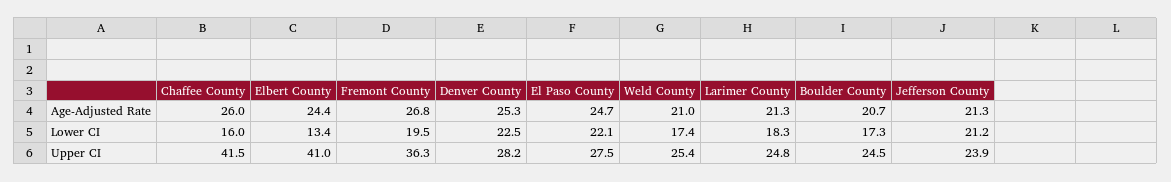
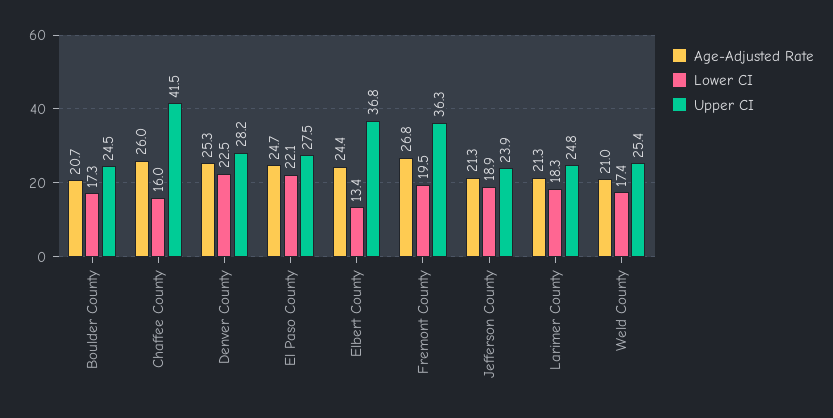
  {
    "Age-Adjusted Rate": {
      "Chaffee County": 26,
      "Elbert County": 24.4,
      "Fremont County": 26.8,
      "Denver County": 25.3,
      "El Paso County": 24.7,
      "Weld County": 21,
      "Larimer County": 21.3,
      "Boulder County": 20.7,
      "Jefferson County": 21.3
    },
    "Lower CI": {
      "Chaffee County": 16,
      "Elbert County": 13.4,
      "Fremont County": 19.5,
      "Denver County": 22.5,
      "El Paso County": 22.1,
      "Weld County": 17.4,
      "Larimer County": 18.3,
      "Boulder County": 17.3,
-     "Jefferson County": 21.2
+     "Jefferson County": 18.9
    },
    "Upper CI": {
      "Chaffee County": 41.5,
-     "Elbert County": 41,
+     "Elbert County": 36.8,
      "Fremont County": 36.3,
      "Denver County": 28.2,
      "El Paso County": 27.5,
      "Weld County": 25.4,
      "Larimer County": 24.8,
      "Boulder County": 24.5,
      "Jefferson County": 23.9
    }
  }

